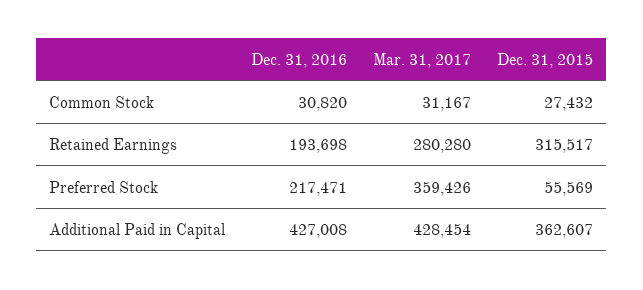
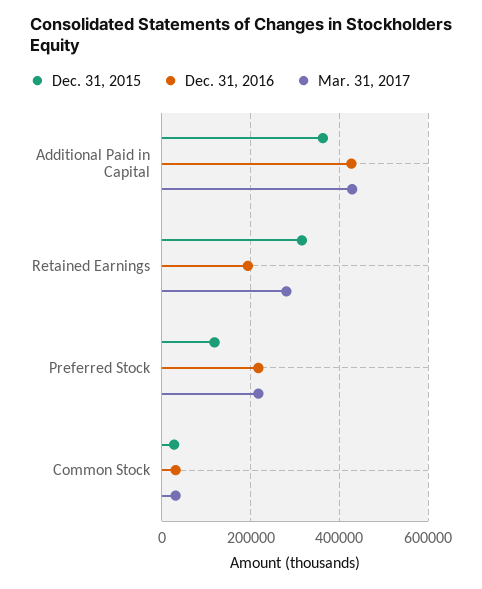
  {
    "Dec. 31, 2016": {
      "Common Stock": 30820,
      "Retained Earnings": 193698,
      "Preferred Stock": 217471,
      "Additional Paid in Capital": 427008
    },
    "Mar. 31, 2017": {
      "Common Stock": 31167,
      "Retained Earnings": 280280,
-     "Preferred Stock": 359426,
+     "Preferred Stock": 220000,
      "Additional Paid in Capital": 428454
    },
    "Dec. 31, 2015": {
      "Common Stock": 27432,
      "Retained Earnings": 315517,
-     "Preferred Stock": 55569,
+     "Preferred Stock": 120000,
      "Additional Paid in Capital": 362607
    }
  }

